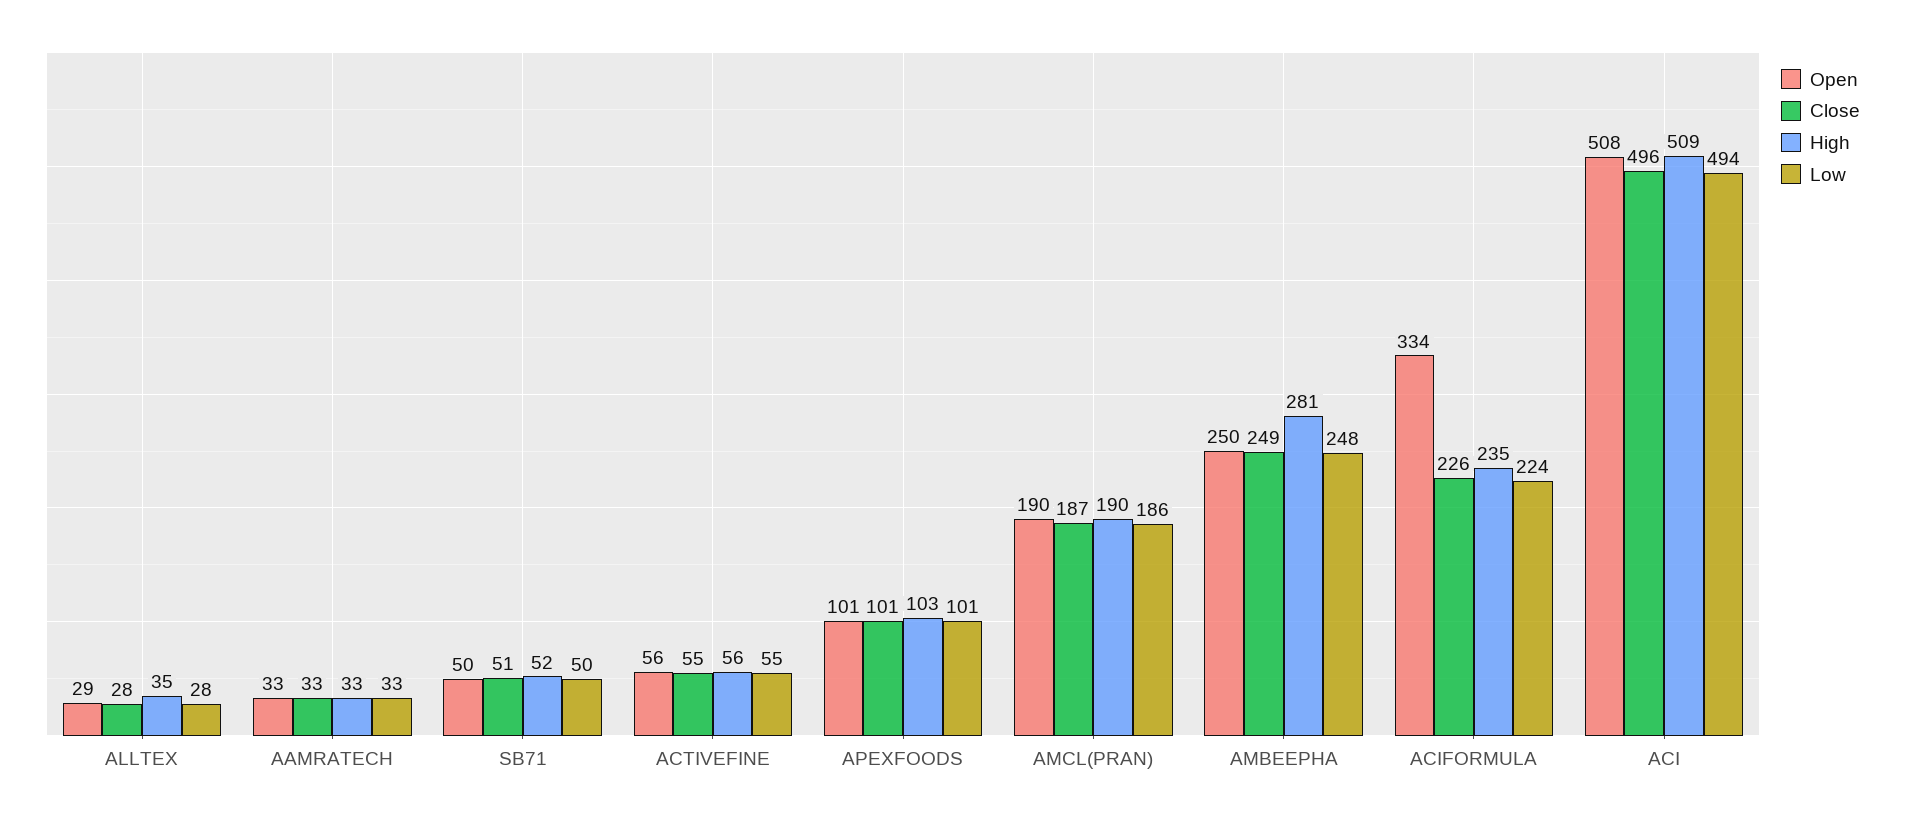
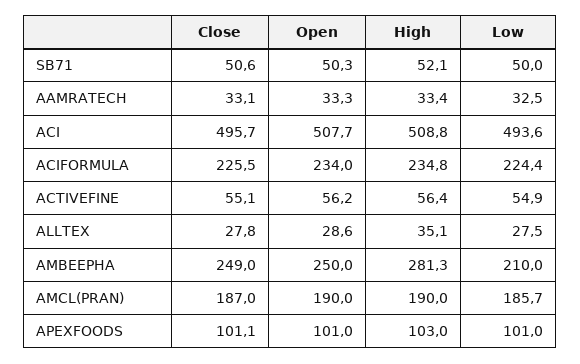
  {
    "Open": {
      "ALLTEX": 28.6,
      "AAMRATECH": 33.3,
      "SB71": 50.3,
      "ACTIVEFINE": 56.2,
      "APEXFOODS": 101,
      "AMCL(PRAN)": 190,
      "AMBEEPHA": 250,
-     "ACIFORMULA": 334,
+     "ACIFORMULA": 234,
      "ACI": 507.7
    },
    "Close": {
      "ALLTEX": 27.8,
      "AAMRATECH": 33.1,
      "SB71": 50.6,
      "ACTIVEFINE": 55.1,
      "APEXFOODS": 101.1,
      "AMCL(PRAN)": 187,
      "AMBEEPHA": 249,
      "ACIFORMULA": 225.5,
      "ACI": 495.7
    },
    "High": {
      "ALLTEX": 35.1,
      "AAMRATECH": 33.4,
      "SB71": 52.1,
      "ACTIVEFINE": 56.4,
      "APEXFOODS": 103,
      "AMCL(PRAN)": 190,
      "AMBEEPHA": 281.3,
      "ACIFORMULA": 234.8,
      "ACI": 508.8
    },
    "Low": {
      "ALLTEX": 27.5,
      "AAMRATECH": 32.5,
      "SB71": 50,
      "ACTIVEFINE": 54.9,
      "APEXFOODS": 101,
      "AMCL(PRAN)": 185.7,
-     "AMBEEPHA": 248,
+     "AMBEEPHA": 210,
      "ACIFORMULA": 224.4,
      "ACI": 493.6
    }
  }

